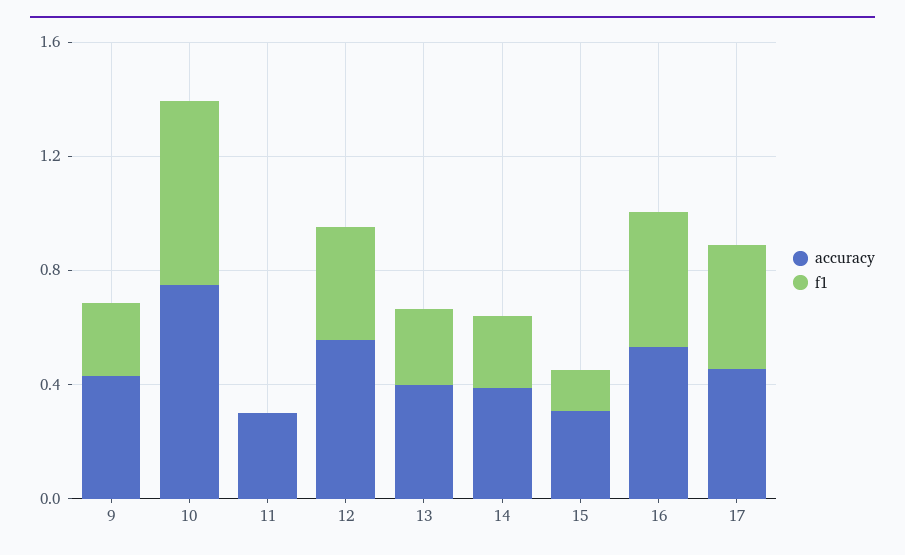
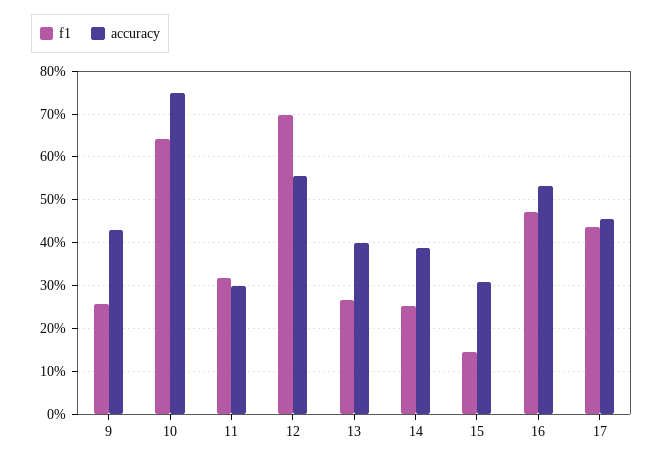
  {
    "accuracy": {
      "9": 0.42,
      "10": 0.76,
      "11": 0.3,
      "12": 0.56,
      "13": 0.4,
      "14": 0.38,
      "15": 0.3,
      "16": 0.54,
      "17": 0.46
    },
    "f1": {
      "9": 0.26,
      "10": 0.64,
-     "11": 0,
+     "11": 0.32,
-     "12": 0.4,
+     "12": 0.7,
      "13": 0.26,
      "14": 0.26,
      "15": 0.14,
      "16": 0.48,
      "17": 0.44
    }
  }

